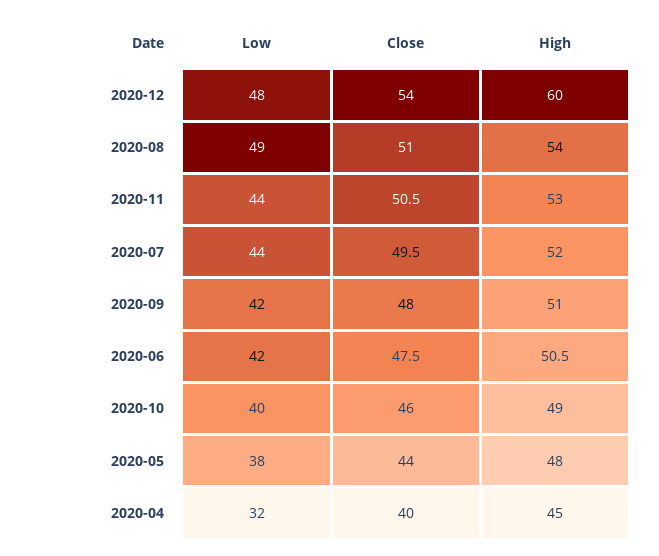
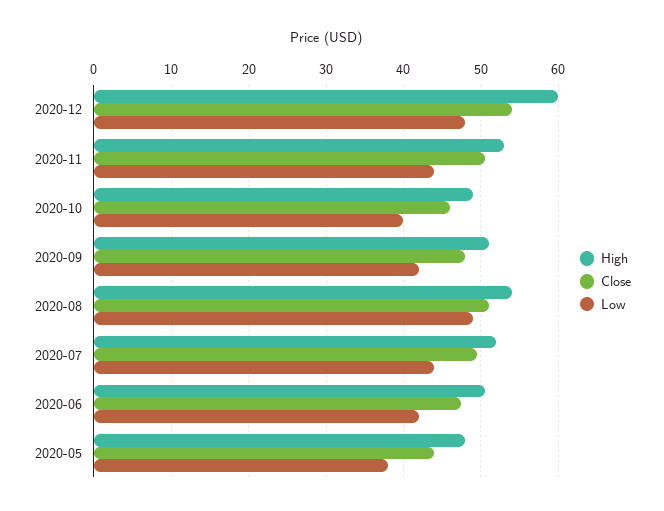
  {
    "Low": {
      "2020-12": 48,
      "2020-08": 49,
      "2020-11": 44,
      "2020-07": 44,
      "2020-09": 42,
      "2020-06": 42,
      "2020-10": 40,
-     "2020-05": 38,
+     "2020-05": 38
-     "2020-04": 32
    },
    "Close": {
      "2020-12": 54,
      "2020-08": 51,
      "2020-11": 50.5,
      "2020-07": 49.5,
      "2020-09": 48,
      "2020-06": 47.5,
      "2020-10": 46,
-     "2020-05": 44,
+     "2020-05": 44
-     "2020-04": 40
    },
    "High": {
      "2020-12": 60,
      "2020-08": 54,
      "2020-11": 53,
      "2020-07": 52,
      "2020-09": 51,
      "2020-06": 50.5,
      "2020-10": 49,
-     "2020-05": 48,
+     "2020-05": 48
-     "2020-04": 45
    }
  }

